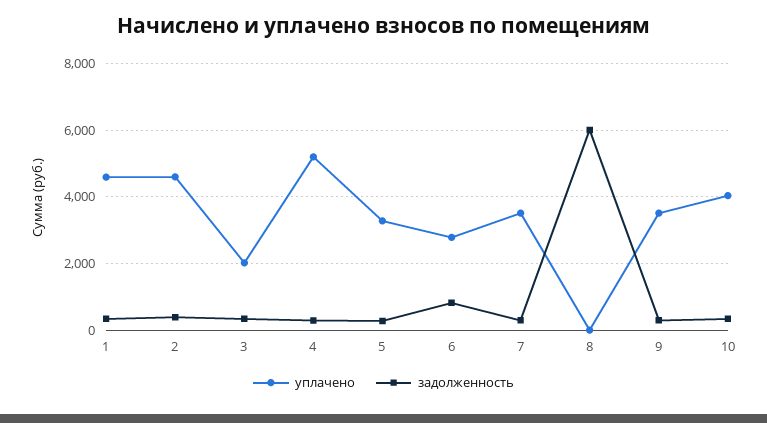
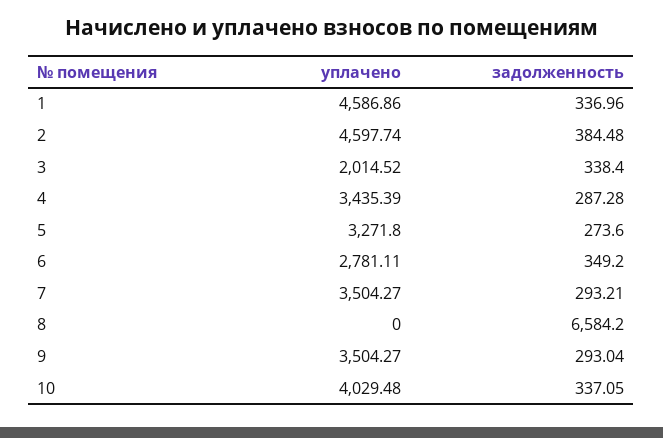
  {
    "уплачено": {
      "1": 4586.86,
      "2": 4597.74,
      "3": 2014.52,
-     "4": 5200,
+     "4": 3435.39,
      "5": 3271.8,
      "6": 2781.11,
      "7": 3504.27,
      "8": 0,
      "9": 3504.27,
      "10": 4029.48
    },
    "задолженность": {
      "1": 336.96,
      "2": 384.48,
      "3": 338.4,
      "4": 287.28,
      "5": 273.6,
-     "6": 800,
+     "6": 349.2,
      "7": 293.21,
-     "8": 6000,
+     "8": 6584.2,
      "9": 293.04,
      "10": 337.05
    }
  }

